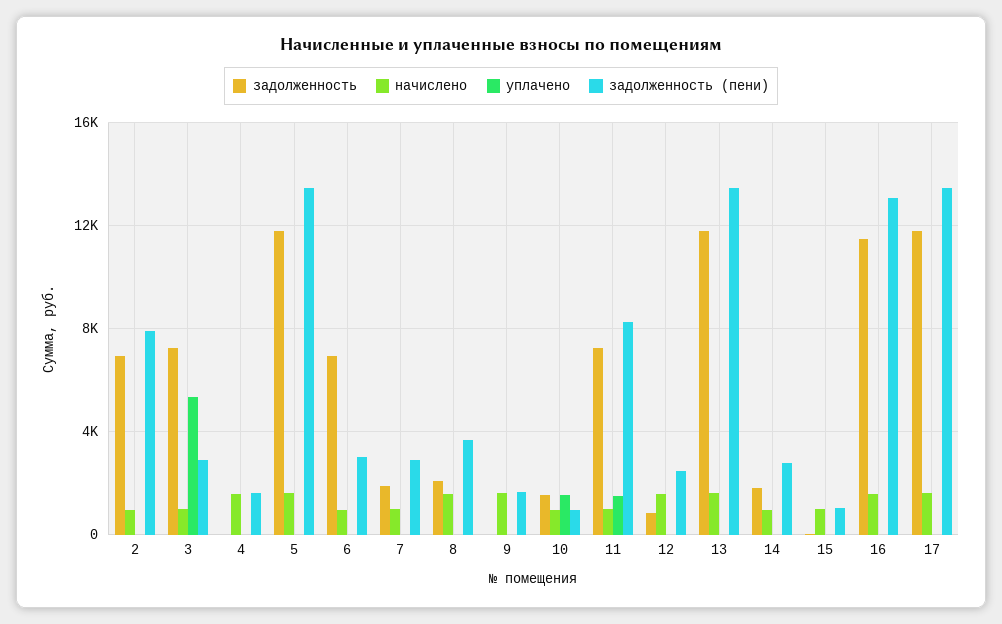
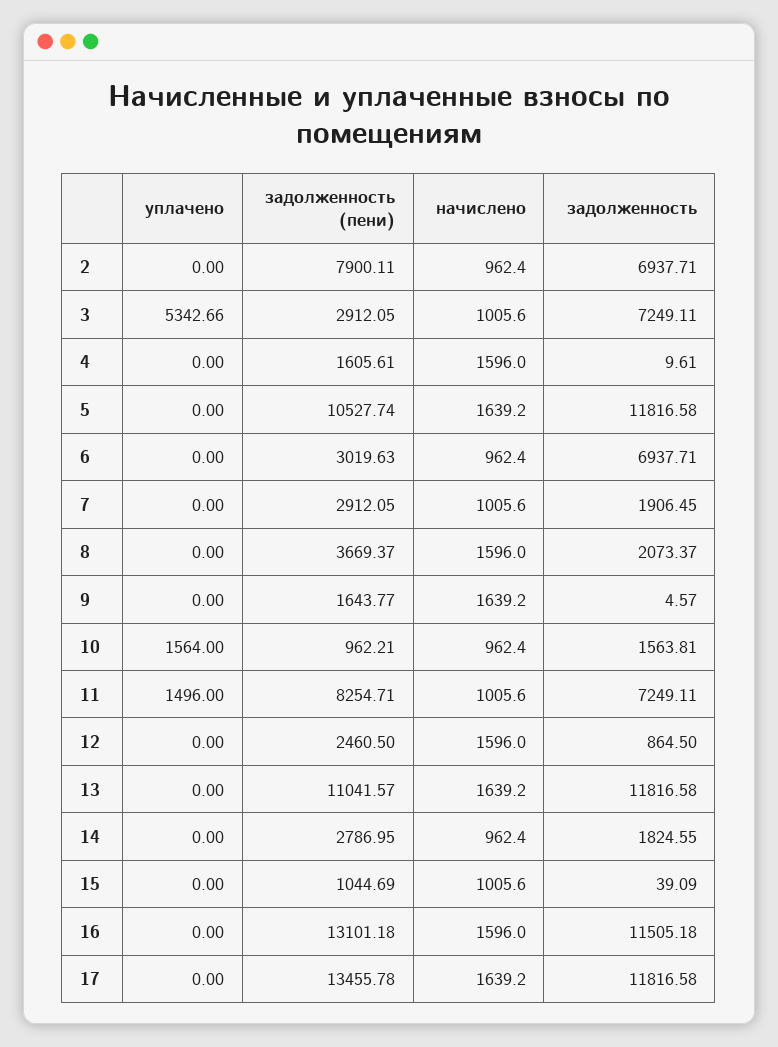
  {
    "задолженность": {
      "2": 6937.71,
      "3": 7249.11,
      "4": 9.61,
      "5": 11816.58,
      "6": 6937.71,
      "7": 1906.45,
      "8": 2073.37,
      "9": 4.57,
      "10": 1563.81,
      "11": 7249.11,
      "12": 864.5,
      "13": 11816.58,
      "14": 1824.55,
      "15": 39.09,
      "16": 11505.18,
      "17": 11816.58
    },
    "начислено": {
      "2": 962.4,
      "3": 1005.6,
      "4": 1596,
      "5": 1639.2,
      "6": 962.4,
      "7": 1005.6,
      "8": 1596,
      "9": 1639.2,
      "10": 962.4,
      "11": 1005.6,
      "12": 1596,
      "13": 1639.2,
      "14": 962.4,
      "15": 1005.6,
      "16": 1596,
      "17": 1639.2
    },
    "уплачено": {
      "2": 0,
      "3": 5342.66,
      "4": 0,
      "5": 0,
      "6": 0,
      "7": 0,
      "8": 0,
      "9": 0,
      "10": 1564,
      "11": 1496,
      "12": 0,
      "13": 0,
      "14": 0,
      "15": 0,
      "16": 0,
      "17": 0
    },
    "задолженность (пени)": {
      "2": 7900.11,
      "3": 2912.05,
      "4": 1605.61,
-     "5": 13500,
+     "5": 10527.74,
      "6": 3019.63,
      "7": 2912.05,
      "8": 3669.37,
      "9": 1643.77,
      "10": 962.21,
      "11": 8254.71,
      "12": 2460.5,
-     "13": 13500,
+     "13": 11041.57,
      "14": 2786.95,
      "15": 1044.69,
      "16": 13101.18,
      "17": 13455.78
    }
  }

